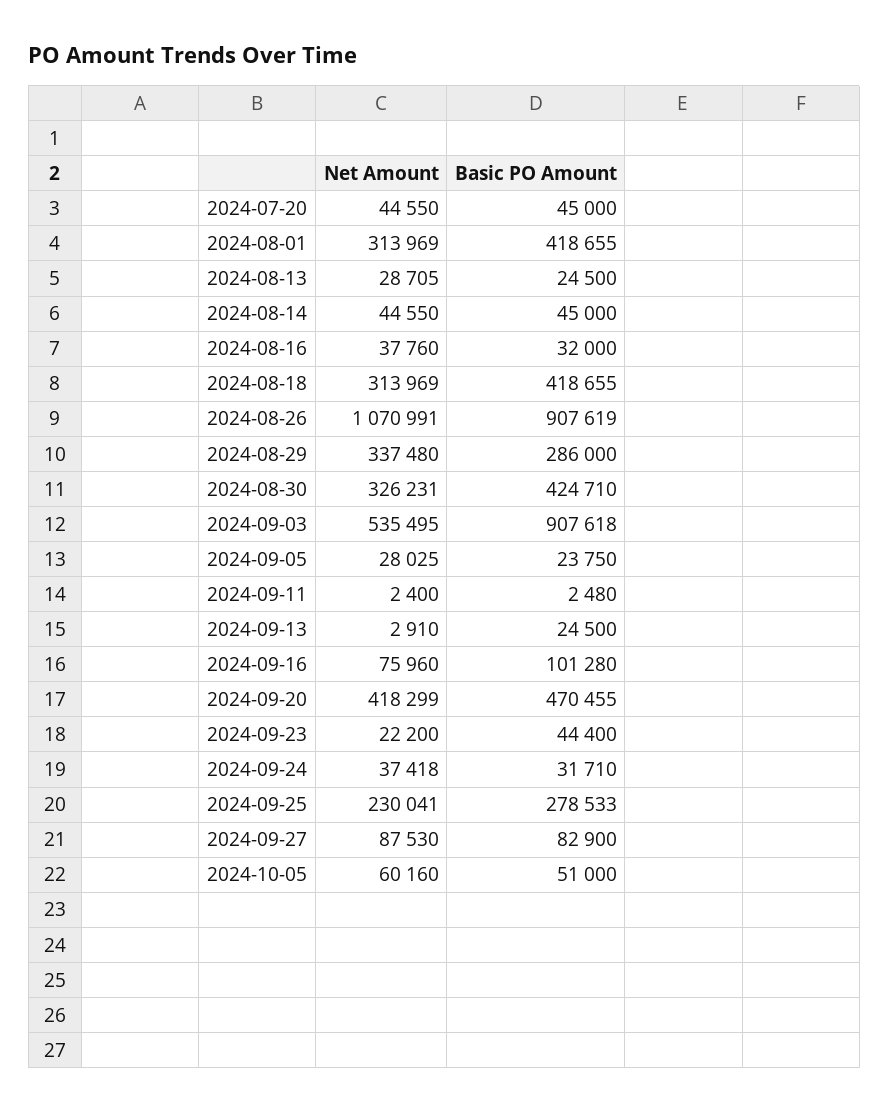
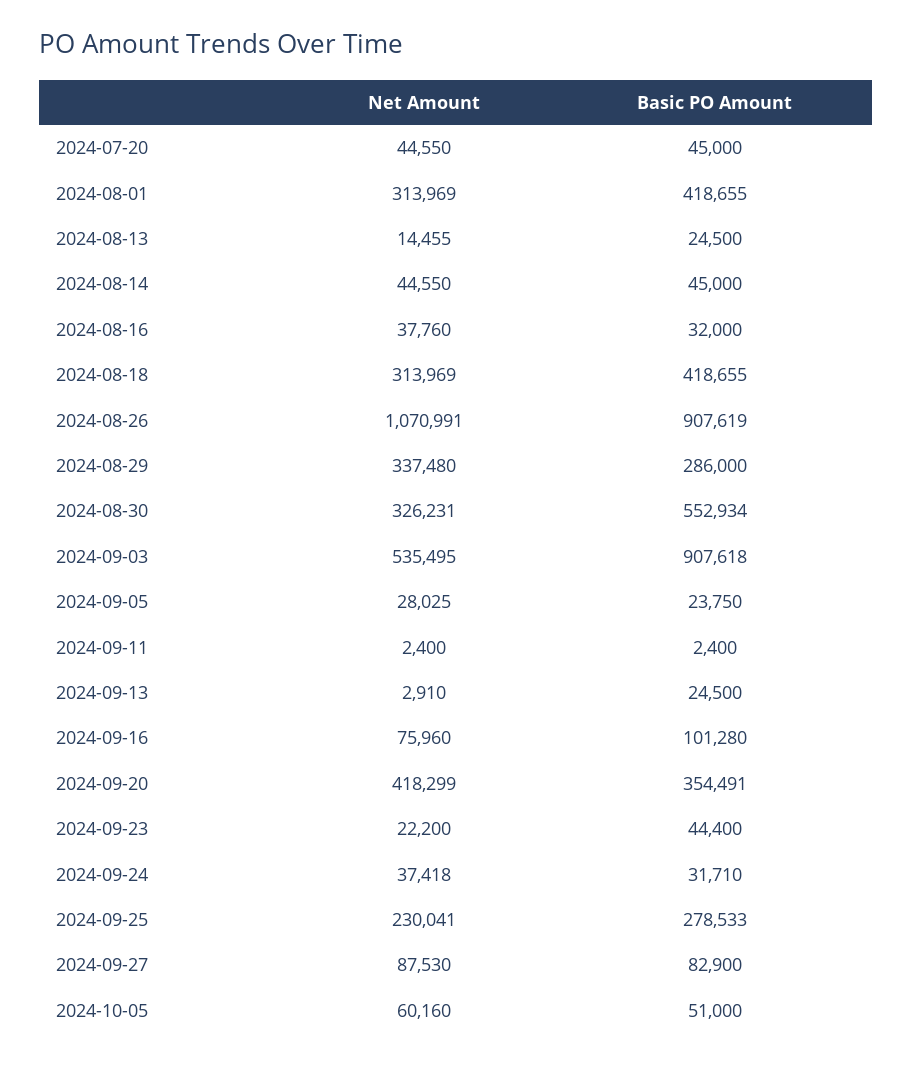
  {
    "Net Amount": {
      "2024-07-20": 44550,
      "2024-08-01": 313969,
-     "2024-08-13": 28705,
+     "2024-08-13": 14455,
      "2024-08-14": 44550,
      "2024-08-16": 37760,
      "2024-08-18": 313969,
      "2024-08-26": 1070991,
      "2024-08-29": 337480,
      "2024-08-30": 326231,
      "2024-09-03": 535495,
      "2024-09-05": 28025,
      "2024-09-11": 2400,
      "2024-09-13": 2910,
      "2024-09-16": 75960,
      "2024-09-20": 418299,
      "2024-09-23": 22200,
      "2024-09-24": 37418,
      "2024-09-25": 230041,
      "2024-09-27": 87530,
      "2024-10-05": 60160
    },
    "Basic PO Amount": {
      "2024-07-20": 45000,
      "2024-08-01": 418655,
      "2024-08-13": 24500,
      "2024-08-14": 45000,
      "2024-08-16": 32000,
      "2024-08-18": 418655,
      "2024-08-26": 907619,
      "2024-08-29": 286000,
-     "2024-08-30": 424710,
+     "2024-08-30": 552934,
      "2024-09-03": 907618,
      "2024-09-05": 23750,
-     "2024-09-11": 2480,
+     "2024-09-11": 2400,
      "2024-09-13": 24500,
      "2024-09-16": 101280,
-     "2024-09-20": 470455,
+     "2024-09-20": 354491,
      "2024-09-23": 44400,
      "2024-09-24": 31710,
      "2024-09-25": 278533,
      "2024-09-27": 82900,
      "2024-10-05": 51000
    }
  }

